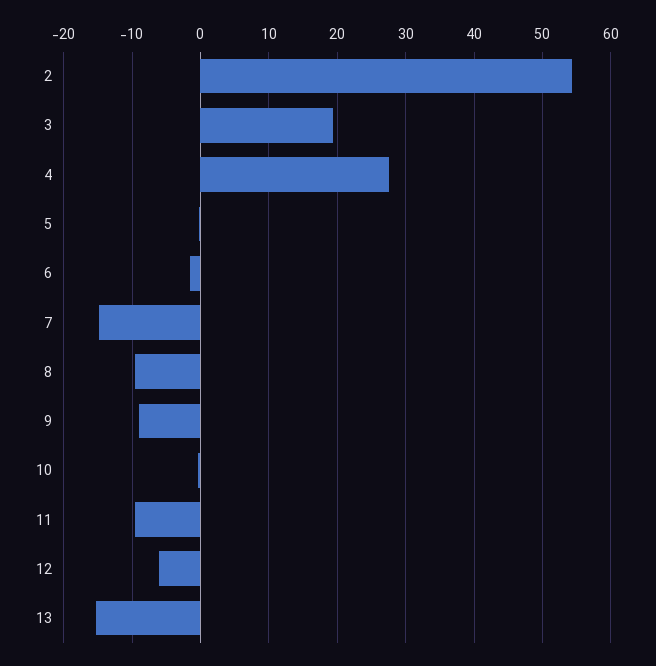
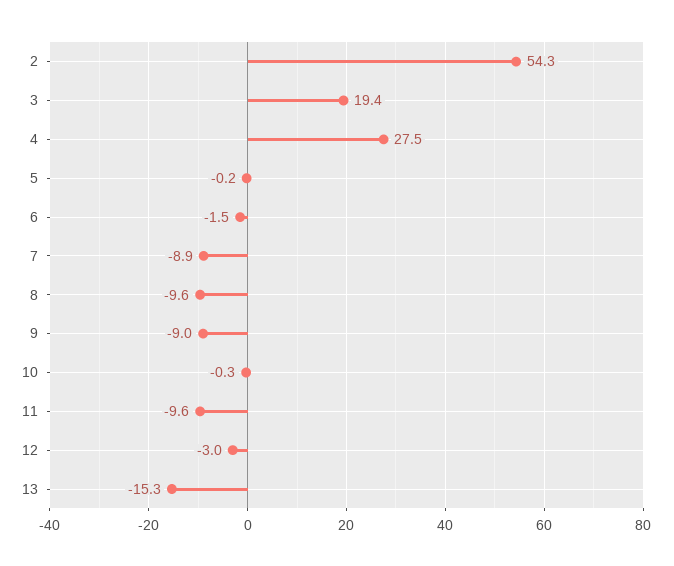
  {
    "2": 54.3,
    "3": 19.4,
    "4": 27.5,
    "5": -0.2,
    "6": -1.5,
-   "7": -15,
+   "7": -8.9,
    "8": -9.6,
    "9": -9,
    "10": -0.3,
    "11": -9.6,
-   "12": -6,
+   "12": -3,
    "13": -15.3
  }

